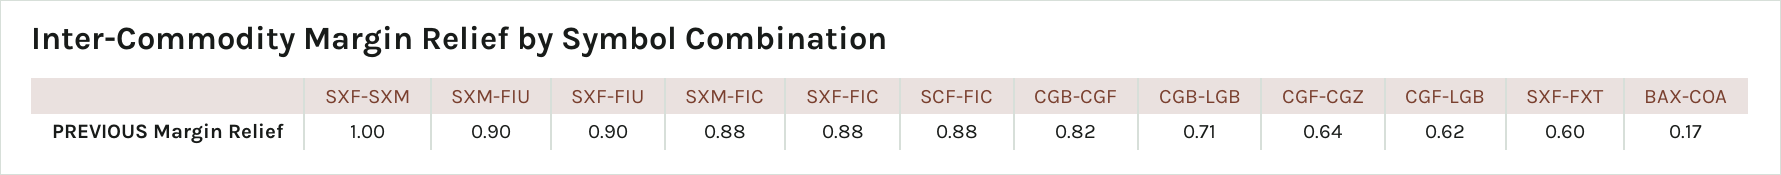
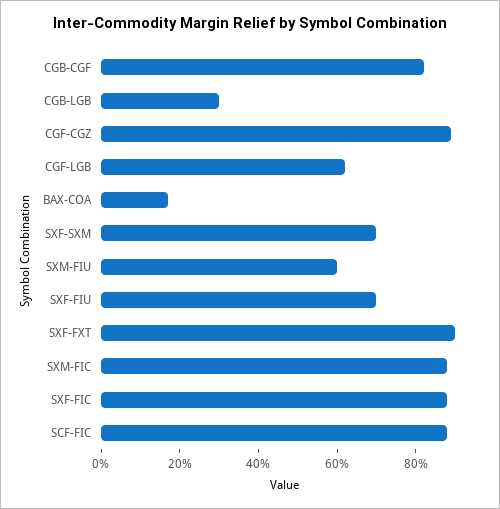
  {
-   "SXF-SXM": 1,
+   "SXF-SXM": 0.7,
-   "SXM-FIU": 0.9,
+   "SXM-FIU": 0.6,
-   "SXF-FIU": 0.9,
+   "SXF-FIU": 0.7,
    "SXM-FIC": 0.88,
    "SXF-FIC": 0.88,
    "SCF-FIC": 0.88,
    "CGB-CGF": 0.82,
-   "CGB-LGB": 0.71,
+   "CGB-LGB": 0.3,
-   "CGF-CGZ": 0.64,
+   "CGF-CGZ": 0.9,
    "CGF-LGB": 0.62,
-   "SXF-FXT": 0.6,
+   "SXF-FXT": 0.9,
    "BAX-COA": 0.17
  }

